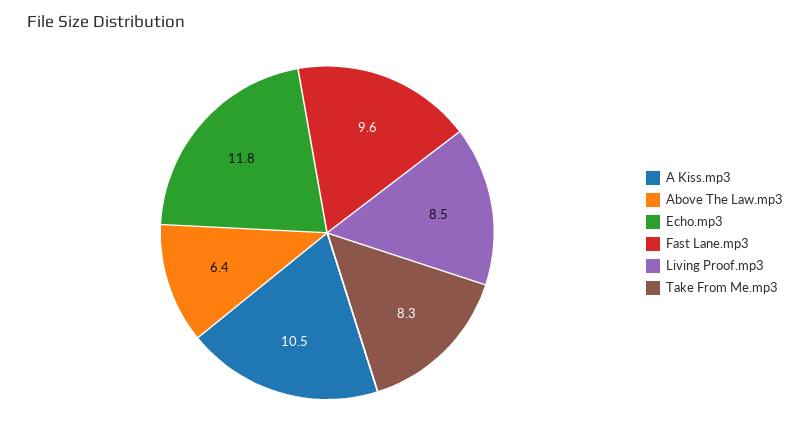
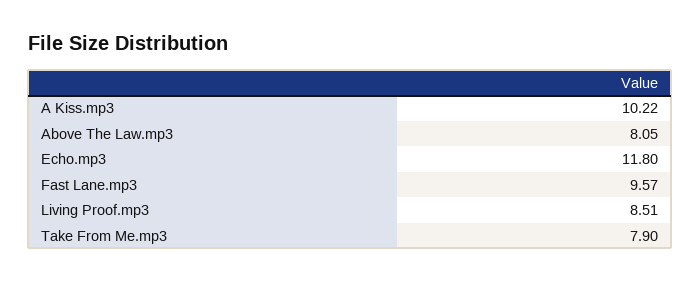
  {
-   "A Kiss.mp3": 10.5,
+   "A Kiss.mp3": 10.22,
-   "Above The Law.mp3": 6.4,
+   "Above The Law.mp3": 8.05,
    "Echo.mp3": 11.8,
    "Fast Lane.mp3": 9.57,
    "Living Proof.mp3": 8.51,
-   "Take From Me.mp3": 8.3
+   "Take From Me.mp3": 7.9
  }

